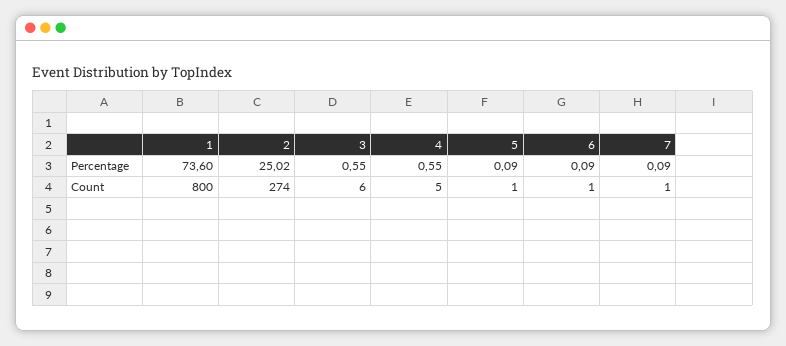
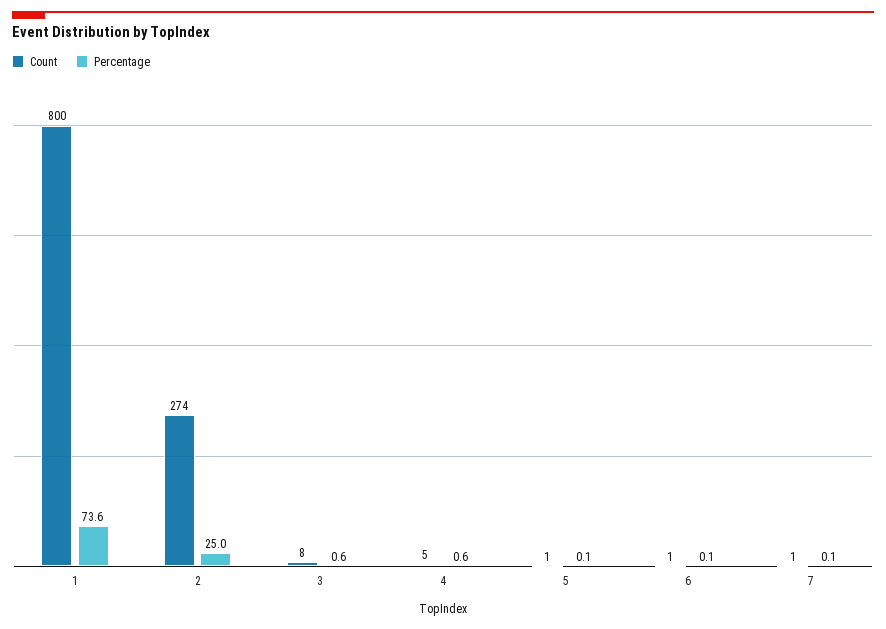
  {
    "Percentage": {
      "1": 73.6,
      "2": 25.02,
      "3": 0.55,
      "4": 0.55,
      "5": 0.09,
      "6": 0.09,
      "7": 0.09
    },
    "Count": {
      "1": 800,
      "2": 274,
-     "3": 6,
+     "3": 8,
      "4": 5,
      "5": 1,
      "6": 1,
      "7": 1
    }
  }

